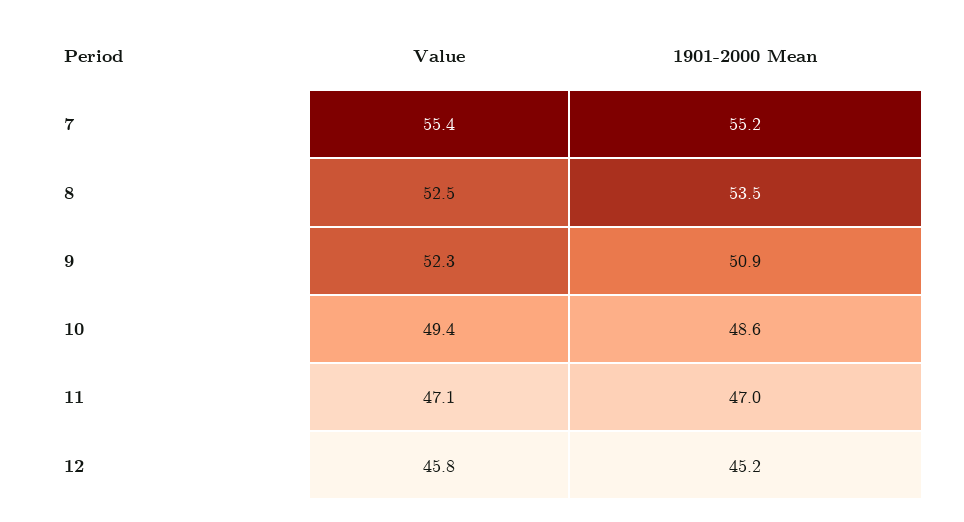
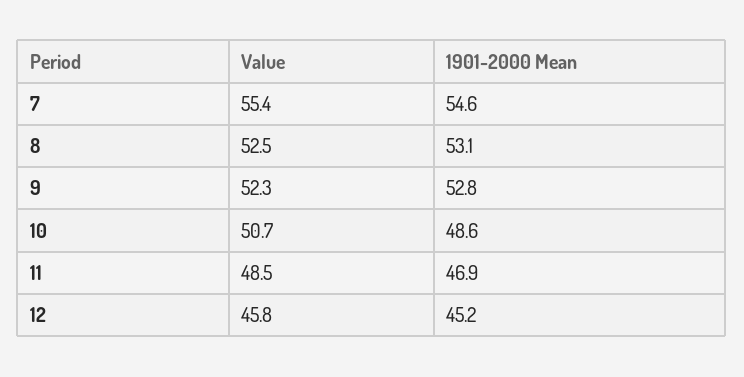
  {
    "Value": {
      "7": 55.4,
      "8": 52.5,
      "9": 52.3,
-     "10": 49.4,
+     "10": 50.7,
-     "11": 47.1,
+     "11": 48.5,
      "12": 45.8
    },
    "1901-2000 Mean": {
-     "7": 55.2,
+     "7": 54.6,
-     "8": 53.5,
+     "8": 53.1,
-     "9": 50.9,
+     "9": 52.8,
      "10": 48.6,
-     "11": 47,
+     "11": 46.9,
      "12": 45.2
    }
  }

